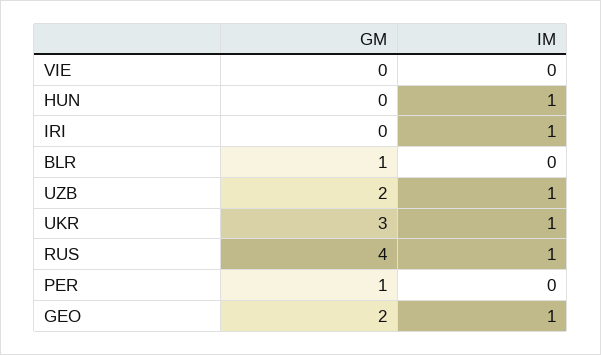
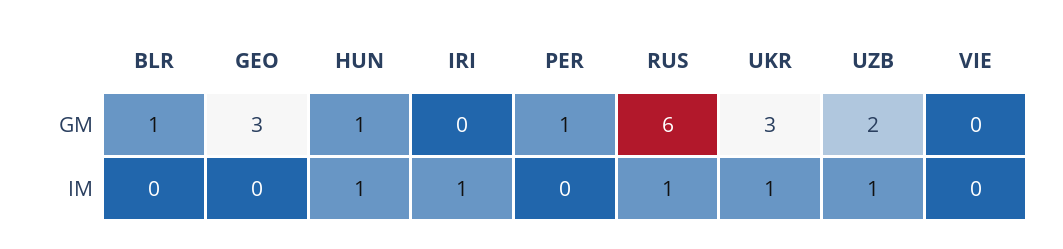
  {
    "GM": {
      "VIE": 0,
-     "HUN": 0,
+     "HUN": 1,
      "IRI": 0,
      "BLR": 1,
      "UZB": 2,
      "UKR": 3,
-     "RUS": 4,
+     "RUS": 6,
      "PER": 1,
-     "GEO": 2
+     "GEO": 3
    },
    "IM": {
      "VIE": 0,
      "HUN": 1,
      "IRI": 1,
      "BLR": 0,
      "UZB": 1,
      "UKR": 1,
      "RUS": 1,
      "PER": 0,
-     "GEO": 1
+     "GEO": 0
    }
  }

